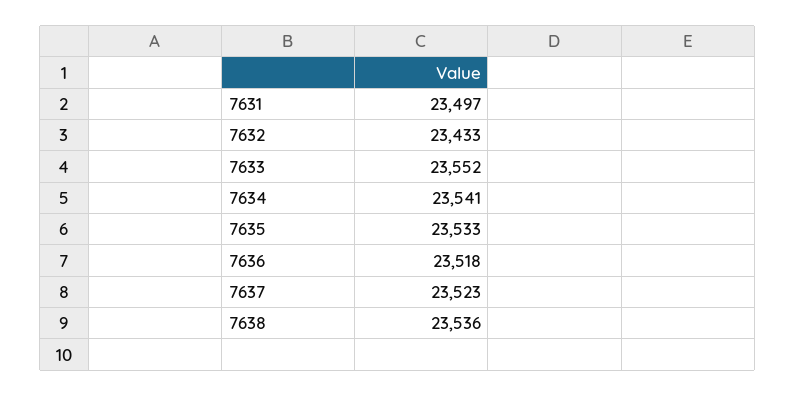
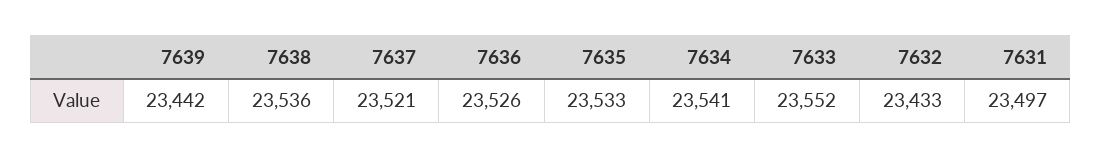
  {
    "7631": 23497,
    "7632": 23433,
    "7633": 23552,
    "7634": 23541,
    "7635": 23533,
-   "7636": 23518,
+   "7636": 23526,
-   "7637": 23523,
+   "7637": 23521,
-   "7638": 23536
+   "7638": 23536,
+   "7639": 23442
  }

